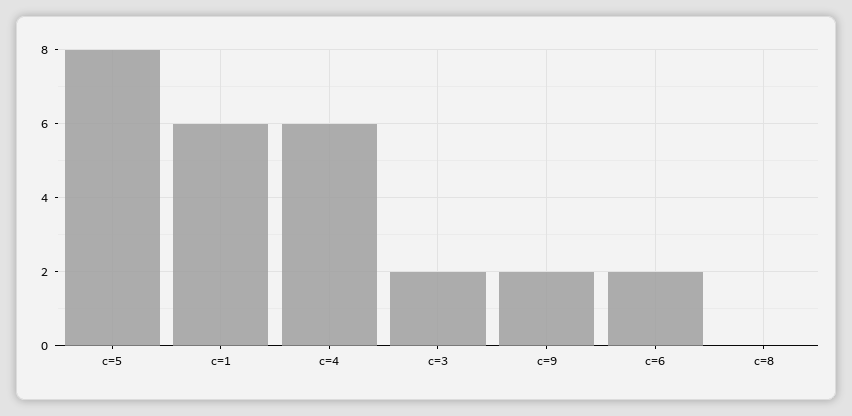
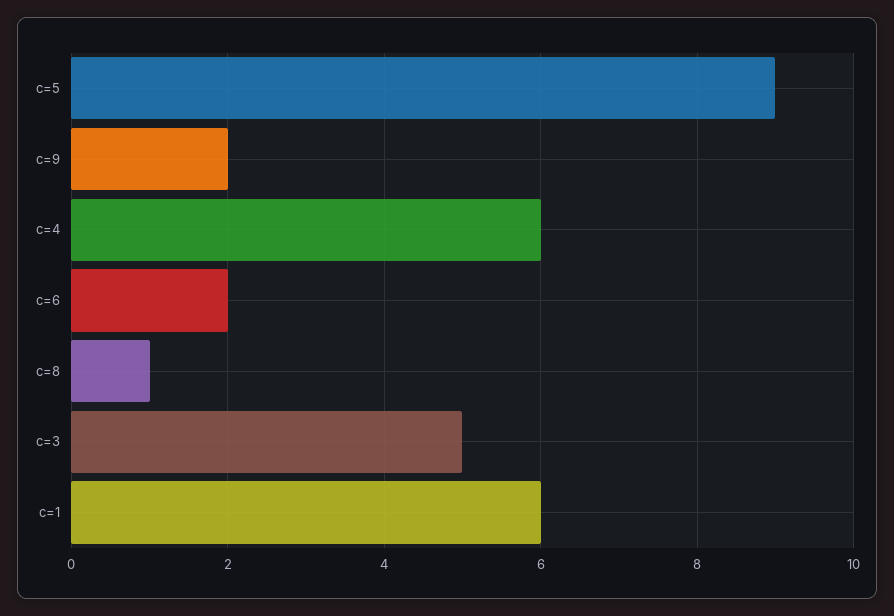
  {
-   "c=5": 8,
+   "c=5": 9,
    "c=1": 6,
    "c=4": 6,
-   "c=3": 2,
+   "c=3": 5,
    "c=9": 2,
    "c=6": 2,
-   "c=8": 0
+   "c=8": 1
  }

